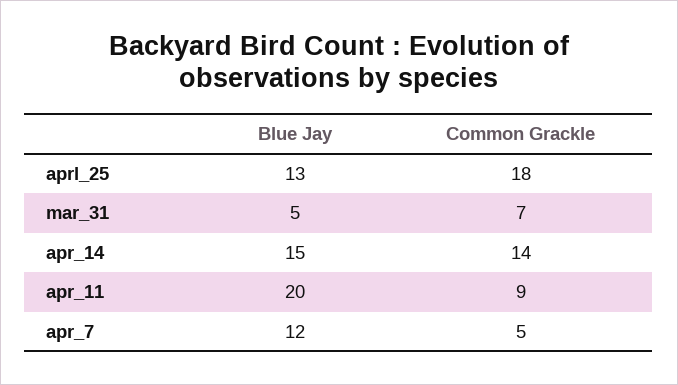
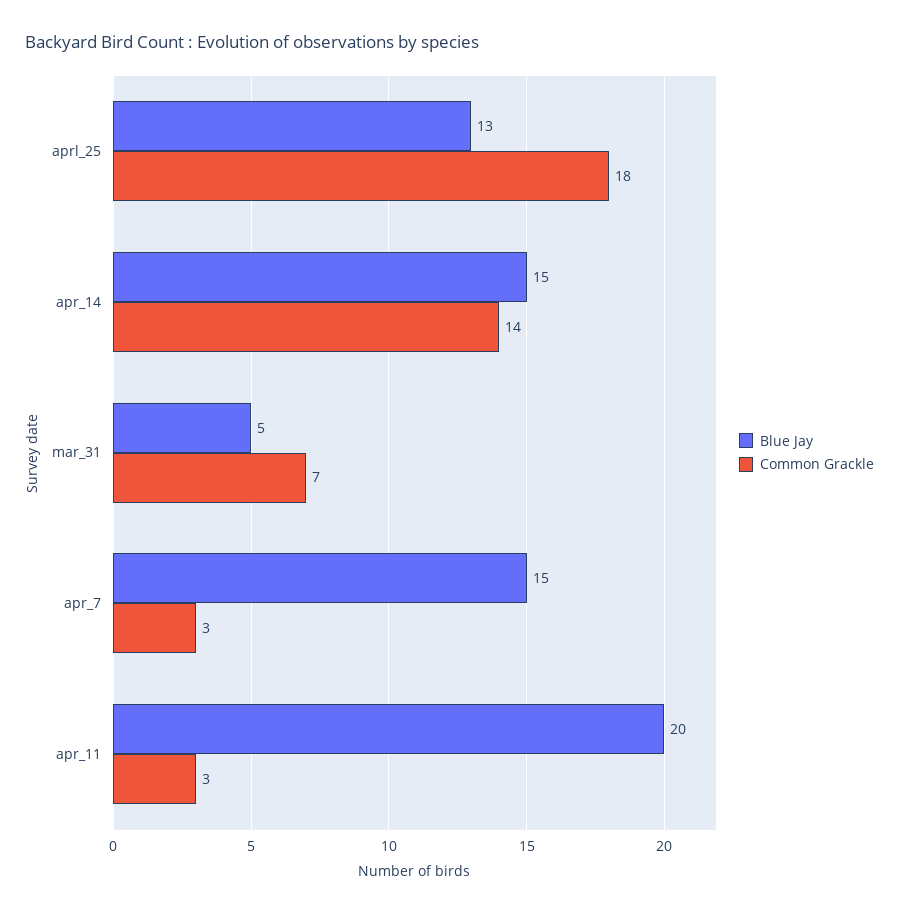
  {
    "Blue Jay": {
      "aprl_25": 13,
      "mar_31": 5,
      "apr_14": 15,
      "apr_11": 20,
-     "apr_7": 12
+     "apr_7": 15
    },
    "Common Grackle": {
      "aprl_25": 18,
      "mar_31": 7,
      "apr_14": 14,
-     "apr_11": 9,
+     "apr_11": 3,
-     "apr_7": 5
+     "apr_7": 3
    }
  }

